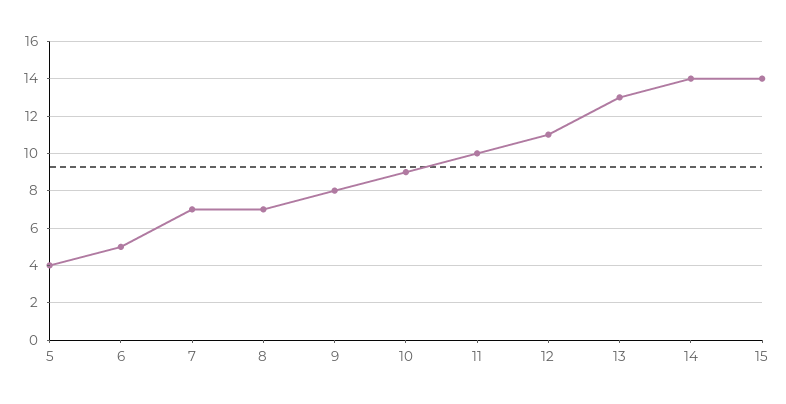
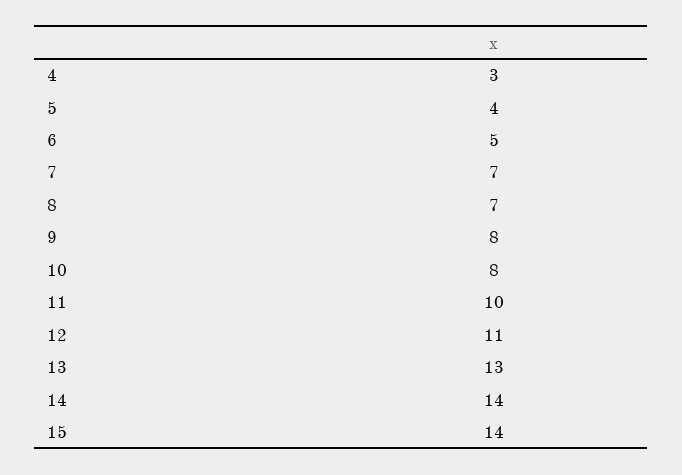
  {
    "5": 4,
    "6": 5,
    "7": 7,
    "8": 7,
    "9": 8,
-   "10": 9,
+   "10": 8,
    "11": 10,
    "12": 11,
    "13": 13,
    "14": 14,
-   "15": 14
+   "15": 14,
+   "4": 3
  }

